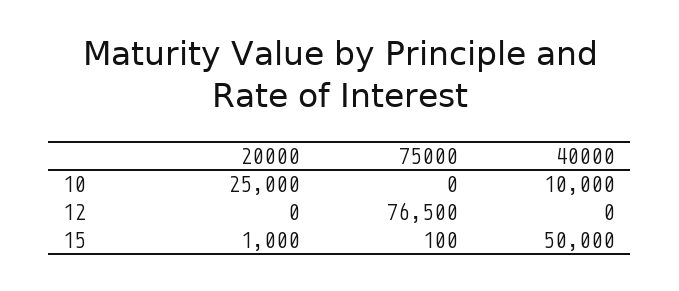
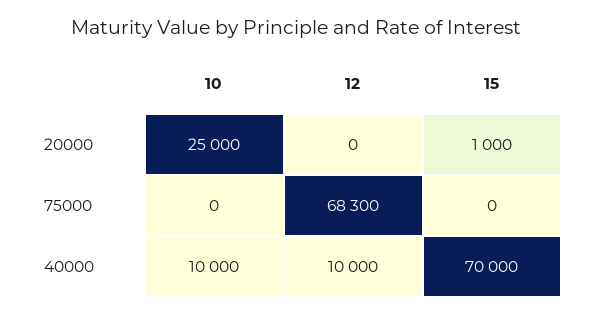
  {
    "20000": {
      "10": 25000,
      "12": 0,
      "15": 1000
    },
    "75000": {
      "10": 0,
-     "12": 76500,
+     "12": 68300,
-     "15": 100
+     "15": 0
    },
    "40000": {
      "10": 10000,
-     "12": 0,
+     "12": 10000,
-     "15": 50000
+     "15": 70000
    }
  }

